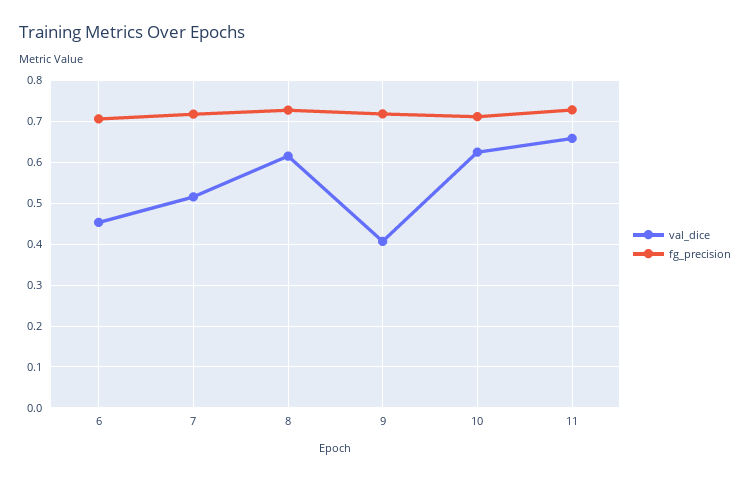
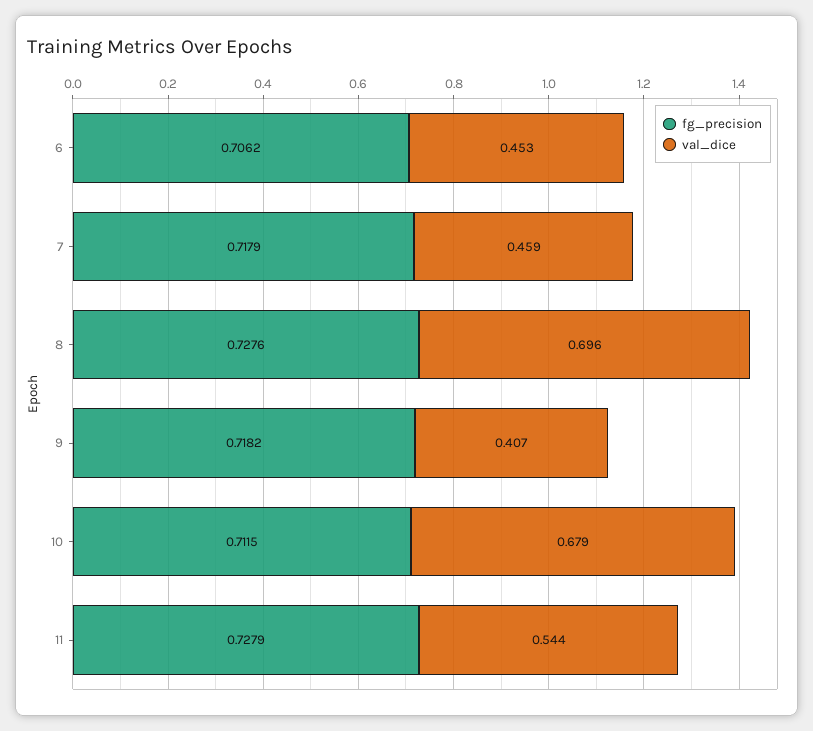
  {
    "val_dice": {
      "6": 0.453,
-     "7": 0.52,
+     "7": 0.459,
-     "8": 0.62,
+     "8": 0.696,
      "9": 0.407,
-     "10": 0.62,
+     "10": 0.679,
-     "11": 0.66
+     "11": 0.544
    },
    "fg_precision": {
      "6": 0.7062,
      "7": 0.7179,
      "8": 0.7276,
      "9": 0.7182,
      "10": 0.7115,
      "11": 0.7279
    }
  }

